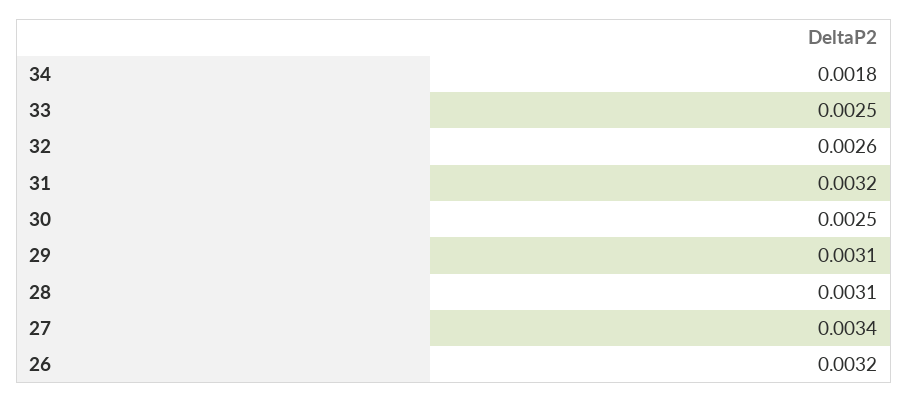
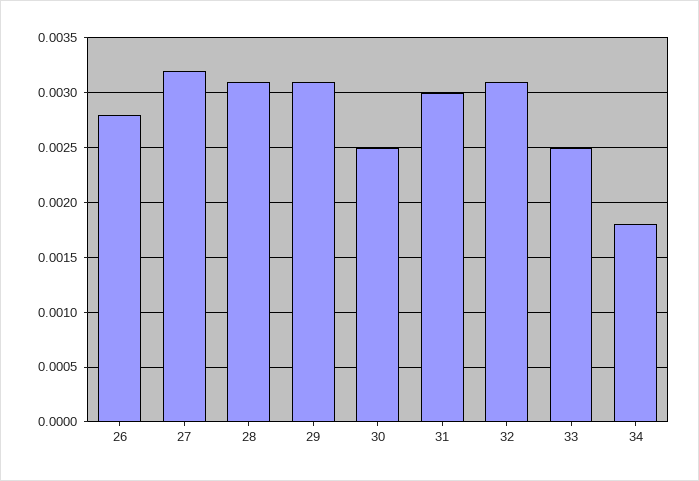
  {
    "34": 0.0018,
    "33": 0.0025,
-   "32": 0.0026,
+   "32": 0.0031,
-   "31": 0.0032,
+   "31": 0.003,
    "30": 0.0025,
    "29": 0.0031,
    "28": 0.0031,
-   "27": 0.0034,
+   "27": 0.0032,
-   "26": 0.0032
+   "26": 0.0028
  }

